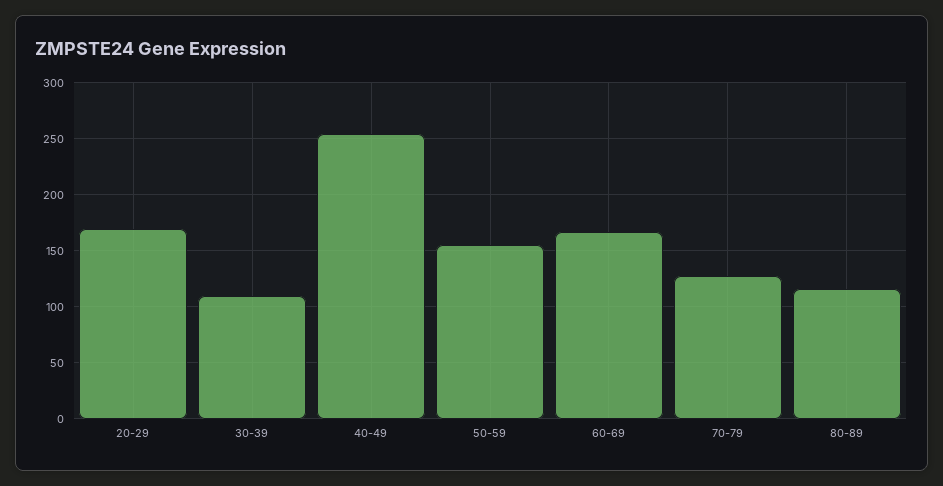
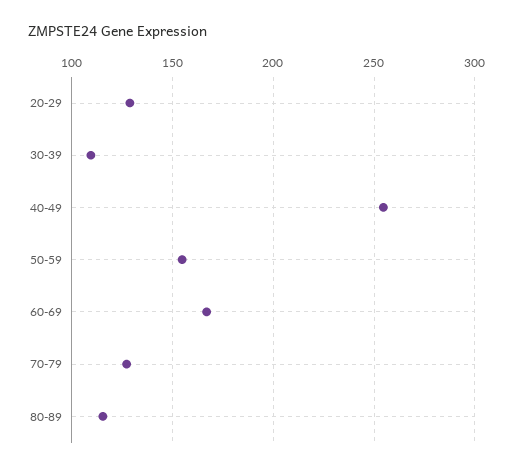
  {
-   "20-29": 170,
+   "20-29": 130,
    "30-39": 110,
    "40-49": 255,
    "50-59": 155,
    "60-69": 165,
    "70-79": 125,
    "80-89": 115
  }

